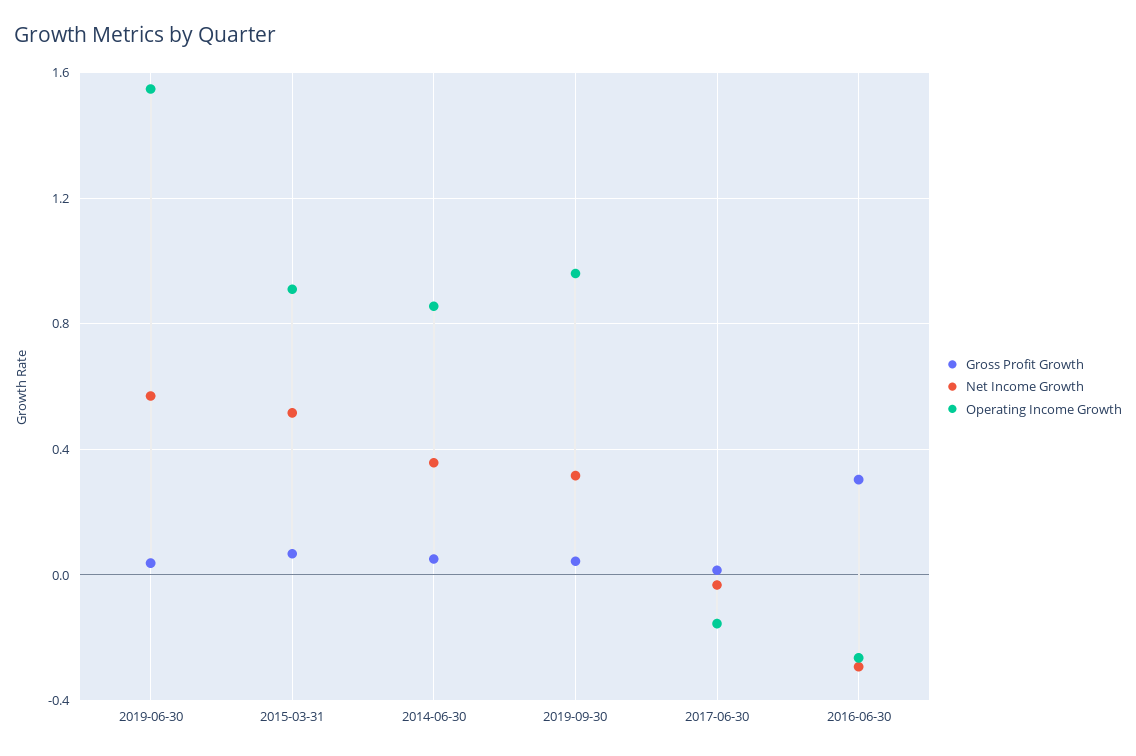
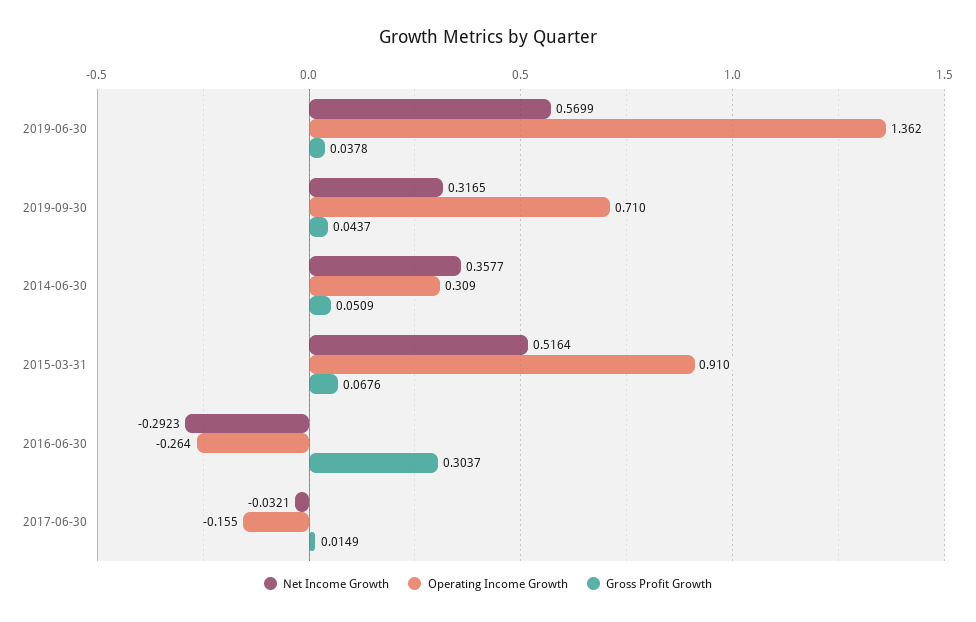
  {
    "Gross Profit Growth": {
      "2019-06-30": 0.0378,
      "2015-03-31": 0.0676,
      "2014-06-30": 0.0509,
      "2019-09-30": 0.0437,
      "2017-06-30": 0.0149,
      "2016-06-30": 0.3037
    },
    "Net Income Growth": {
      "2019-06-30": 0.5699,
      "2015-03-31": 0.5164,
      "2014-06-30": 0.3577,
      "2019-09-30": 0.3165,
      "2017-06-30": -0.0321,
      "2016-06-30": -0.2923
    },
    "Operating Income Growth": {
-     "2019-06-30": 1.55,
+     "2019-06-30": 1.362,
      "2015-03-31": 0.91,
-     "2014-06-30": 0.85,
+     "2014-06-30": 0.309,
-     "2019-09-30": 0.95,
+     "2019-09-30": 0.71,
      "2017-06-30": -0.155,
      "2016-06-30": -0.264
    }
  }

